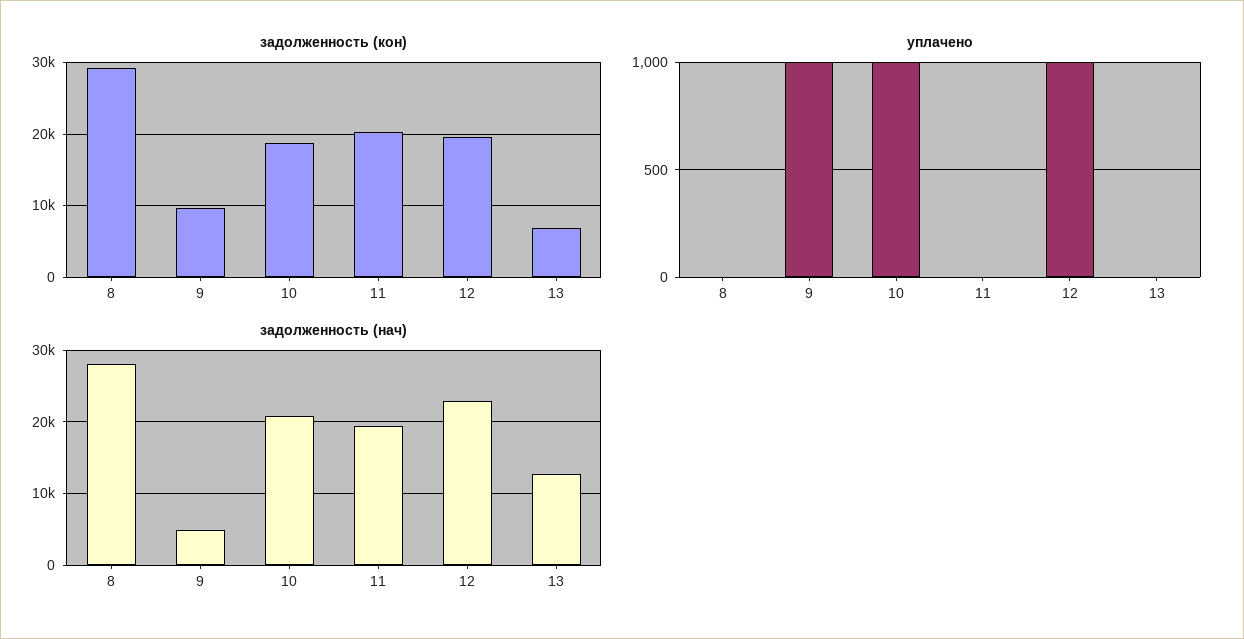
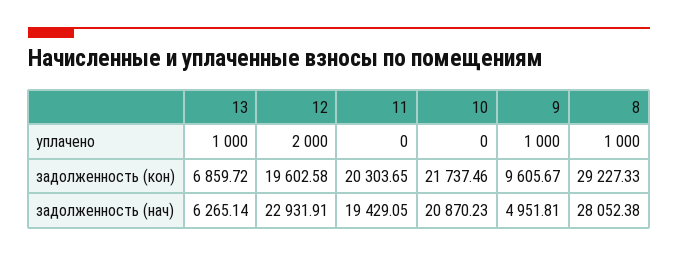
  {
    "задолженность (кон)": {
      "8": 29227.33,
      "9": 9605.67,
-     "10": 19000,
+     "10": 21737.46,
      "11": 20303.65,
      "12": 19602.58,
      "13": 6859.72
    },
    "уплачено": {
-     "8": 0,
+     "8": 1000,
      "9": 1000,
-     "10": 1000,
+     "10": 0,
      "11": 0,
-     "12": 1000,
+     "12": 2000,
-     "13": 0
+     "13": 1000
    },
    "задолженность (нач)": {
      "8": 28052.38,
      "9": 4951.81,
      "10": 20870.23,
      "11": 19429.05,
      "12": 22931.91,
-     "13": 13000
+     "13": 6265.14
    }
  }

